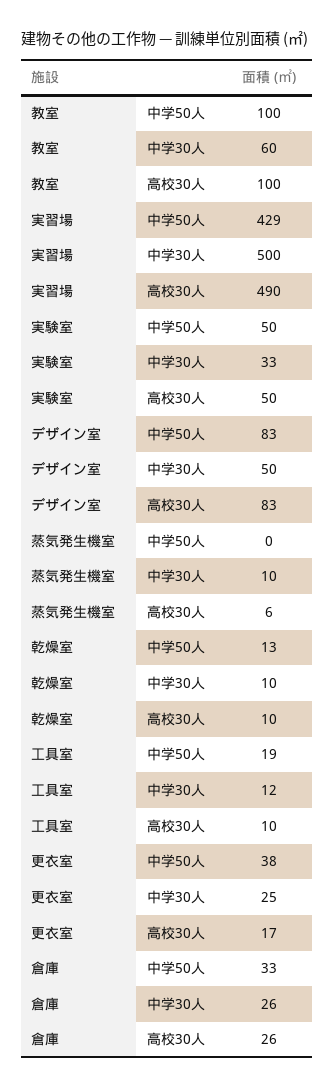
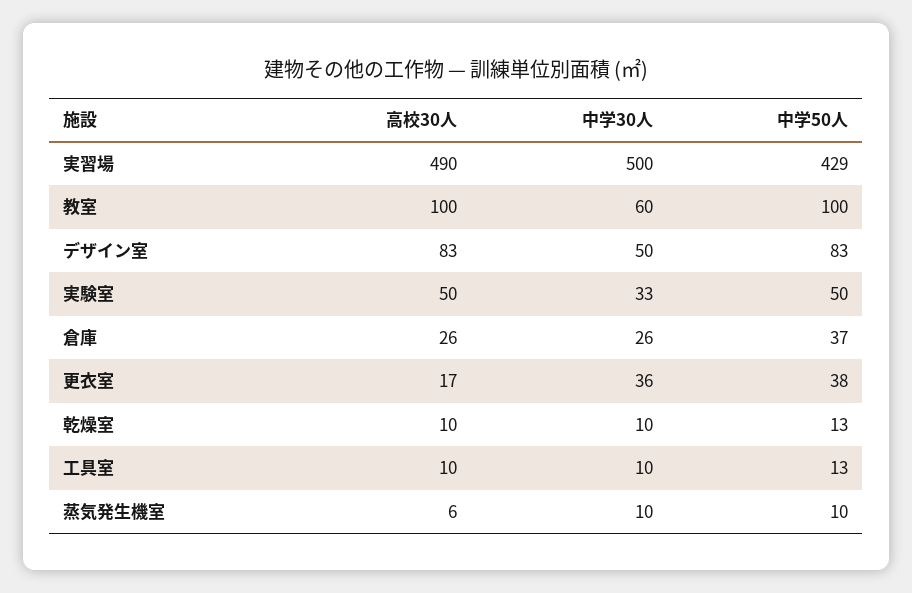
  {
    "教室": {
      "中学50人": 100,
      "中学30人": 60,
      "高校30人": 100
    },
    "実習場": {
      "中学50人": 429,
      "中学30人": 500,
      "高校30人": 490
    },
    "実験室": {
      "中学50人": 50,
      "中学30人": 33,
      "高校30人": 50
    },
    "デザイン室": {
      "中学50人": 83,
      "中学30人": 50,
      "高校30人": 83
    },
    "蒸気発生機室": {
-     "中学50人": 0,
+     "中学50人": 10,
      "中学30人": 10,
      "高校30人": 6
    },
    "乾燥室": {
      "中学50人": 13,
      "中学30人": 10,
      "高校30人": 10
    },
    "工具室": {
-     "中学50人": 19,
+     "中学50人": 13,
-     "中学30人": 12,
+     "中学30人": 10,
      "高校30人": 10
    },
    "更衣室": {
      "中学50人": 38,
-     "中学30人": 25,
+     "中学30人": 36,
      "高校30人": 17
    },
    "倉庫": {
-     "中学50人": 33,
+     "中学50人": 37,
      "中学30人": 26,
      "高校30人": 26
    }
  }

